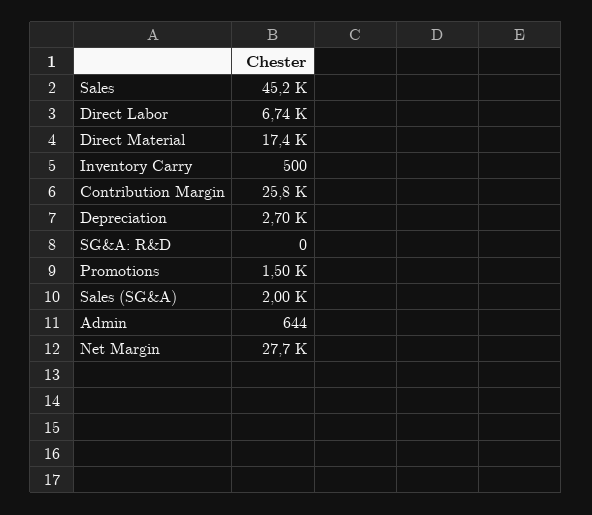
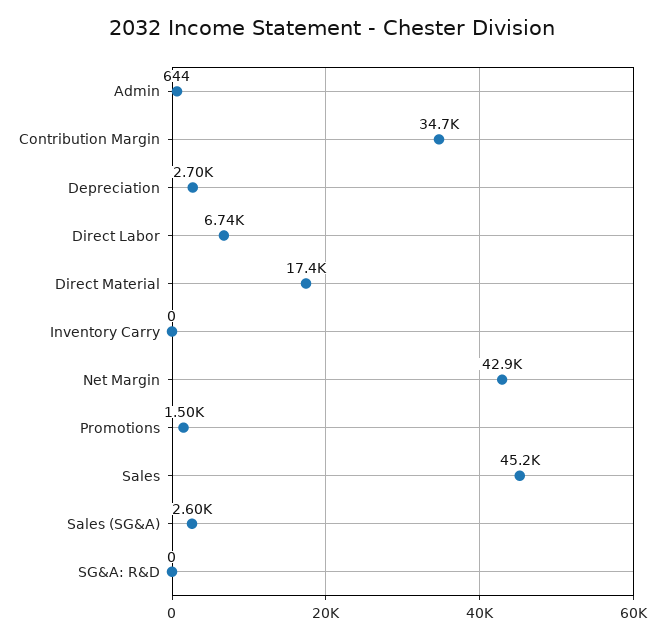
  {
    "Sales": 45200,
    "Direct Labor": 6740,
    "Direct Material": 17400,
-   "Inventory Carry": 500,
+   "Inventory Carry": 0,
-   "Contribution Margin": 25800,
+   "Contribution Margin": 34700,
    "Depreciation": 2700,
    "SG&A: R&D": 0,
    "Promotions": 1500,
-   "Sales (SG&A)": 2000,
+   "Sales (SG&A)": 2600,
    "Admin": 644,
-   "Net Margin": 27700
+   "Net Margin": 42900
  }

